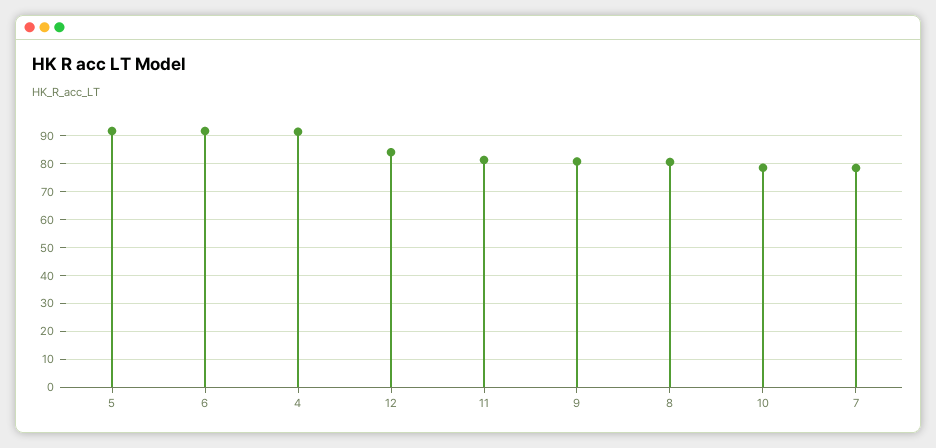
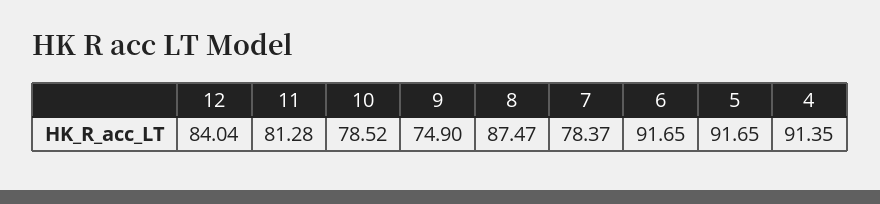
  {
    "5": 91.65,
    "6": 91.65,
    "4": 91.35,
    "12": 84.04,
    "11": 81.28,
-   "9": 80,
+   "9": 74.9,
-   "8": 80,
+   "8": 87.47,
    "10": 78.52,
    "7": 78.37
  }

